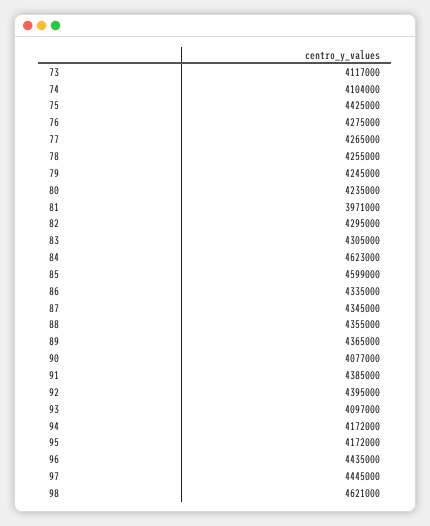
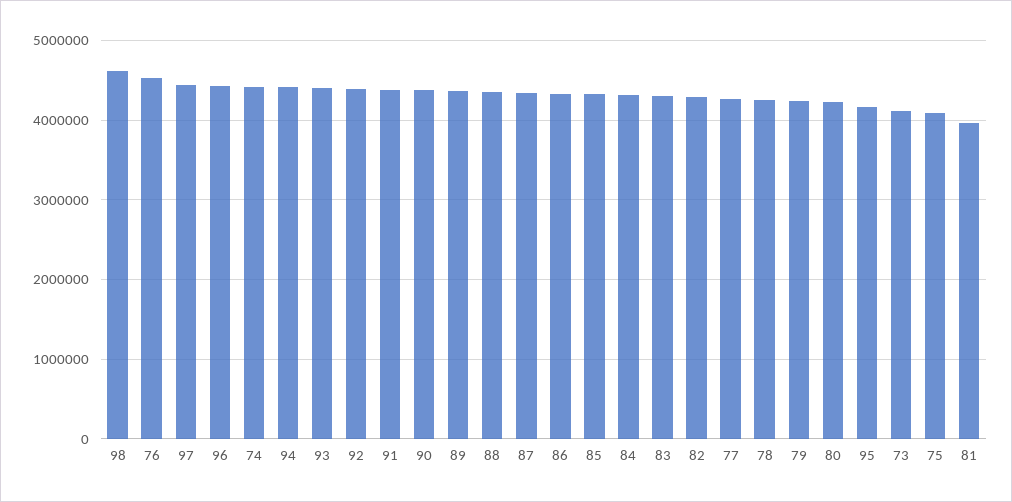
  {
    "73": 4117000,
-   "74": 4104000,
+   "74": 4400000,
-   "75": 4425000,
+   "75": 4100000,
-   "76": 4275000,
+   "76": 4500000,
    "77": 4265000,
    "78": 4255000,
    "79": 4245000,
    "80": 4235000,
    "81": 3971000,
    "82": 4295000,
    "83": 4305000,
-   "84": 4623000,
+   "84": 4300000,
-   "85": 4599000,
+   "85": 4300000,
    "86": 4335000,
    "87": 4345000,
    "88": 4355000,
    "89": 4365000,
-   "90": 4077000,
+   "90": 4400000,
    "91": 4385000,
    "92": 4395000,
-   "93": 4097000,
+   "93": 4400000,
-   "94": 4172000,
+   "94": 4400000,
    "95": 4172000,
    "96": 4435000,
    "97": 4445000,
    "98": 4621000
  }

